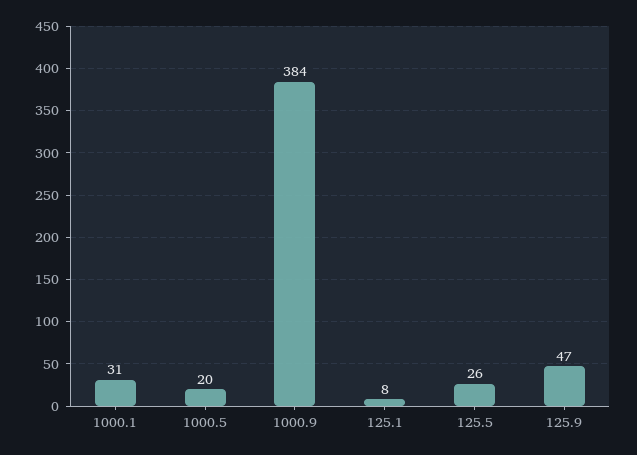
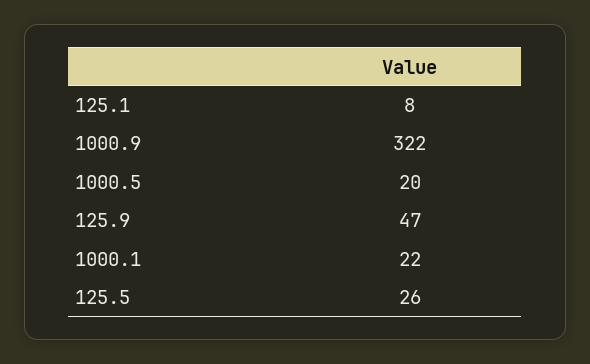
  {
-   "1000.1": 31,
+   "1000.1": 22,
    "1000.5": 20,
-   "1000.9": 384,
+   "1000.9": 322,
    "125.1": 8,
    "125.5": 26,
    "125.9": 47
  }

